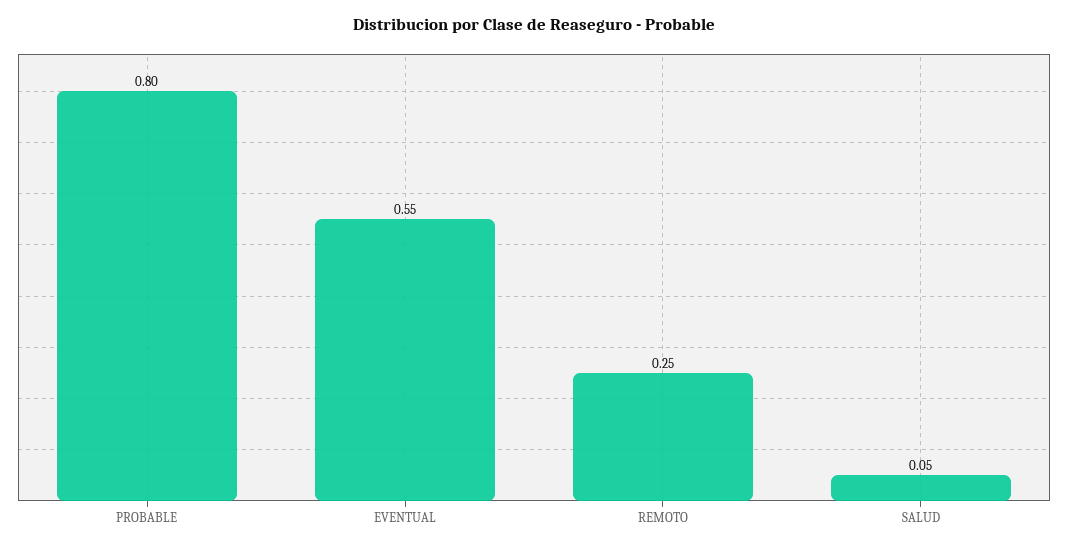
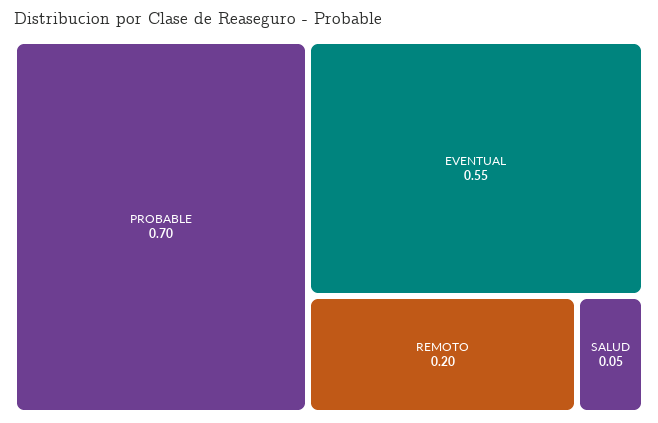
  {
-   "PROBABLE": 0.8,
+   "PROBABLE": 0.7,
    "EVENTUAL": 0.55,
-   "REMOTO": 0.25,
+   "REMOTO": 0.2,
    "SALUD": 0.05
  }

